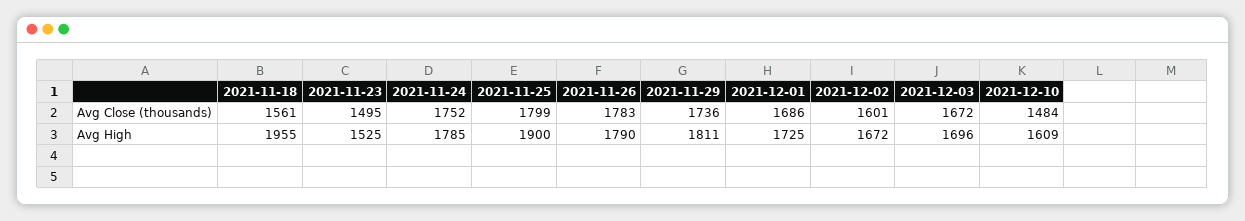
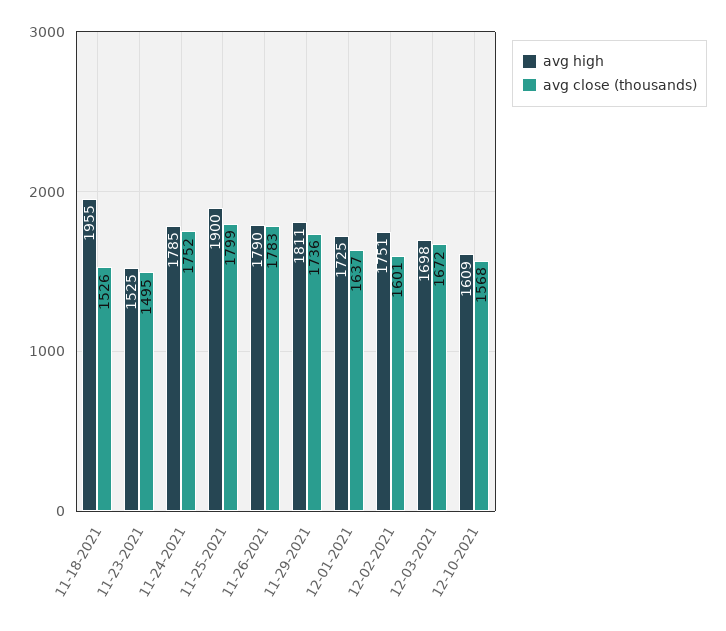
  {
    "Avg Close (thousands)": {
-     "2021-11-18": 1561,
+     "2021-11-18": 1526,
      "2021-11-23": 1495,
      "2021-11-24": 1752,
      "2021-11-25": 1799,
      "2021-11-26": 1783,
      "2021-11-29": 1736,
-     "2021-12-01": 1686,
+     "2021-12-01": 1637,
      "2021-12-02": 1601,
      "2021-12-03": 1672,
-     "2021-12-10": 1484
+     "2021-12-10": 1568
    },
    "Avg High": {
      "2021-11-18": 1955,
      "2021-11-23": 1525,
      "2021-11-24": 1785,
      "2021-11-25": 1900,
      "2021-11-26": 1790,
      "2021-11-29": 1811,
      "2021-12-01": 1725,
-     "2021-12-02": 1672,
+     "2021-12-02": 1751,
-     "2021-12-03": 1696,
+     "2021-12-03": 1698,
      "2021-12-10": 1609
    }
  }

